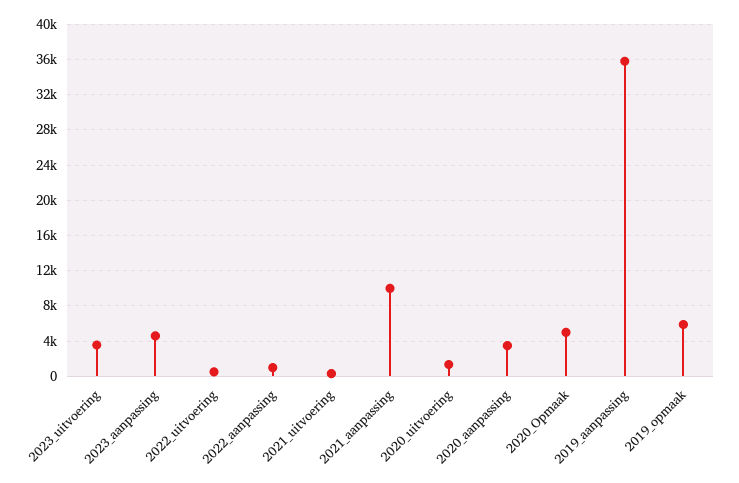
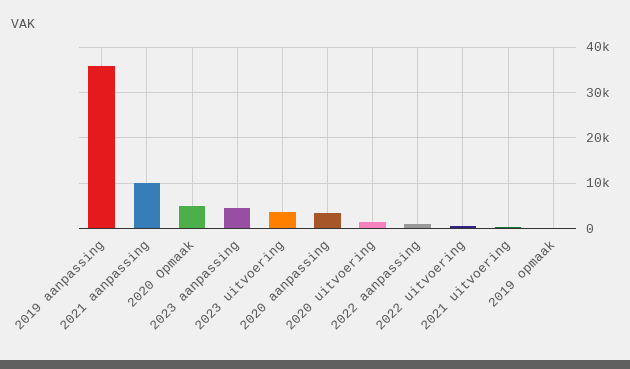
  {
    "2023_uitvoering": 4000,
    "2023_aanpassing": 5000,
    "2022_uitvoering": 1000,
    "2022_aanpassing": 1000,
    "2021_uitvoering": 0,
    "2021_aanpassing": 10000,
    "2020_uitvoering": 1000,
    "2020_aanpassing": 4000,
    "2020_Opmaak": 5000,
    "2019_aanpassing": 36000,
-   "2019_opmaak": 6000
+   "2019_opmaak": 0
  }

